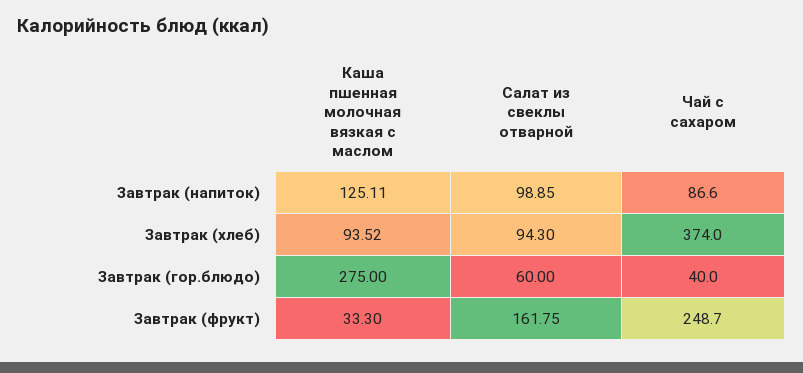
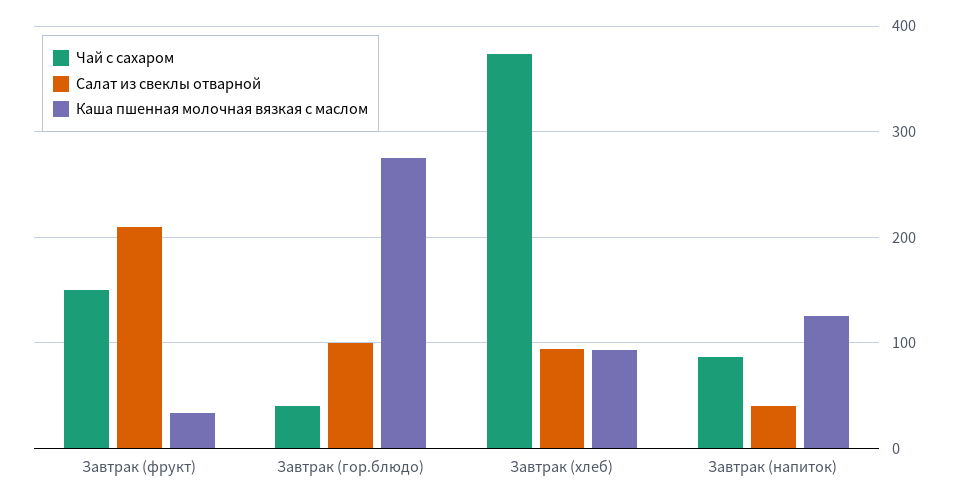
  {
    "Каша пшенная молочная вязкая с маслом": {
      "Завтрак (напиток)": 125.11,
      "Завтрак (хлеб)": 93.52,
      "Завтрак (гор.блюдо)": 275,
      "Завтрак (фрукт)": 33.3
    },
    "Салат из свеклы отварной": {
-     "Завтрак (напиток)": 98.85,
+     "Завтрак (напиток)": 40,
      "Завтрак (хлеб)": 94.3,
-     "Завтрак (гор.блюдо)": 60,
+     "Завтрак (гор.блюдо)": 100,
-     "Завтрак (фрукт)": 161.75
+     "Завтрак (фрукт)": 210
    },
    "Чай с сахаром": {
      "Завтрак (напиток)": 86.6,
      "Завтрак (хлеб)": 374,
      "Завтрак (гор.блюдо)": 40,
-     "Завтрак (фрукт)": 248.7
+     "Завтрак (фрукт)": 150
    }
  }

